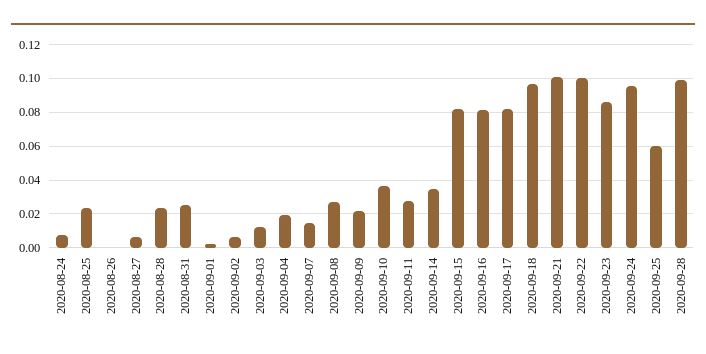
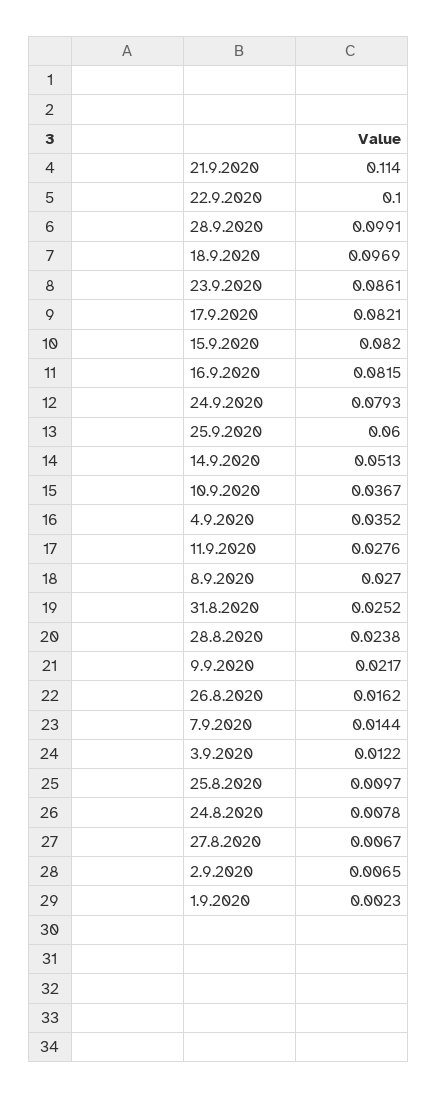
  {
    "2020-08-24": 0.0078,
-   "2020-08-25": 0.025,
+   "2020-08-25": 0.0097,
-   "2020-08-26": 0,
+   "2020-08-26": 0.0162,
    "2020-08-27": 0.0067,
    "2020-08-28": 0.0238,
    "2020-08-31": 0.0252,
    "2020-09-01": 0.0023,
    "2020-09-02": 0.0065,
    "2020-09-03": 0.0122,
-   "2020-09-04": 0.02,
+   "2020-09-04": 0.0352,
    "2020-09-07": 0.0144,
    "2020-09-08": 0.027,
    "2020-09-09": 0.0217,
    "2020-09-10": 0.0367,
    "2020-09-11": 0.0276,
-   "2020-09-14": 0.035,
+   "2020-09-14": 0.0513,
    "2020-09-15": 0.082,
    "2020-09-16": 0.0815,
    "2020-09-17": 0.0821,
    "2020-09-18": 0.0969,
-   "2020-09-21": 0.1,
+   "2020-09-21": 0.114,
    "2020-09-22": 0.1,
    "2020-09-23": 0.0861,
-   "2020-09-24": 0.095,
+   "2020-09-24": 0.0793,
    "2020-09-25": 0.06,
    "2020-09-28": 0.0991
  }

